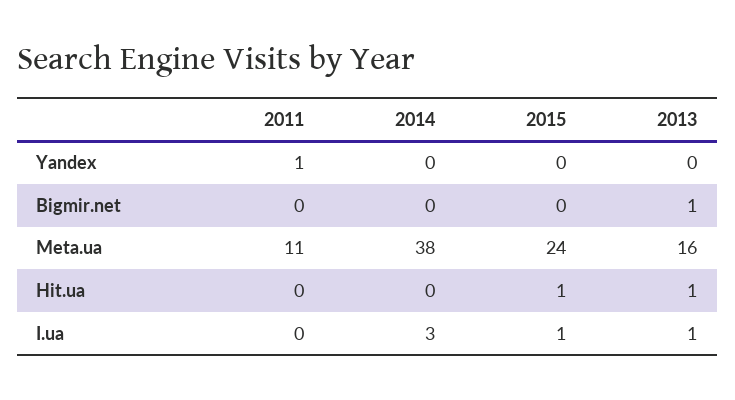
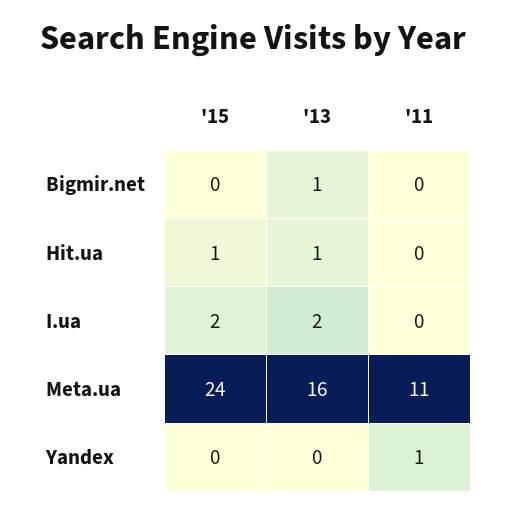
  {
    "2011": {
      "Yandex": 1,
      "Bigmir.net": 0,
      "Meta.ua": 11,
      "Hit.ua": 0,
      "I.ua": 0
    },
-   "2014": {
-     "Yandex": 0,
-     "Bigmir.net": 0,
-     "Meta.ua": 38,
-     "Hit.ua": 0,
-     "I.ua": 3
-   },
    "2015": {
      "Yandex": 0,
      "Bigmir.net": 0,
      "Meta.ua": 24,
      "Hit.ua": 1,
-     "I.ua": 1
+     "I.ua": 2
    },
    "2013": {
      "Yandex": 0,
      "Bigmir.net": 1,
      "Meta.ua": 16,
      "Hit.ua": 1,
-     "I.ua": 1
+     "I.ua": 2
    }
  }

